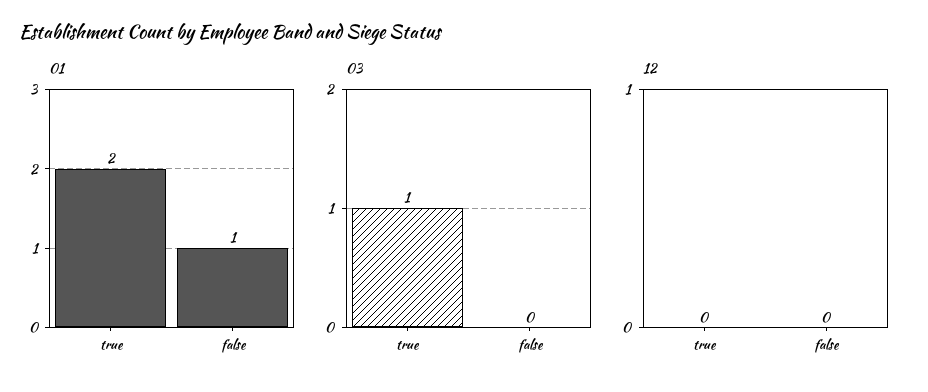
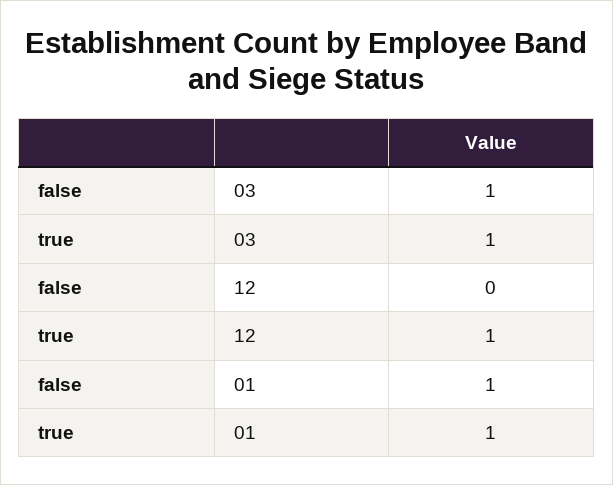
  {
    "01": {
-     "true": 2,
+     "true": 1,
      "false": 1
    },
    "03": {
      "true": 1,
-     "false": 0
+     "false": 1
    },
    "12": {
-     "true": 0,
+     "true": 1,
      "false": 0
    }
  }

